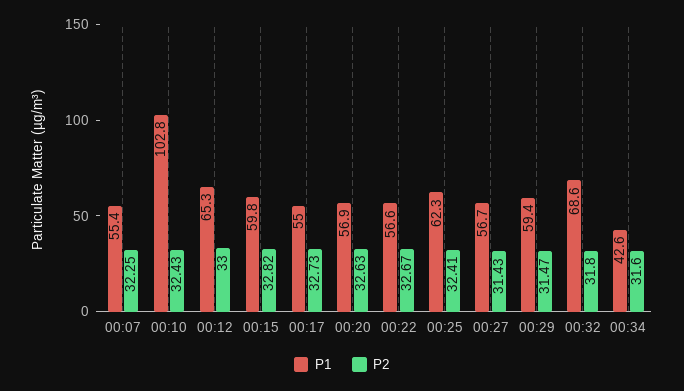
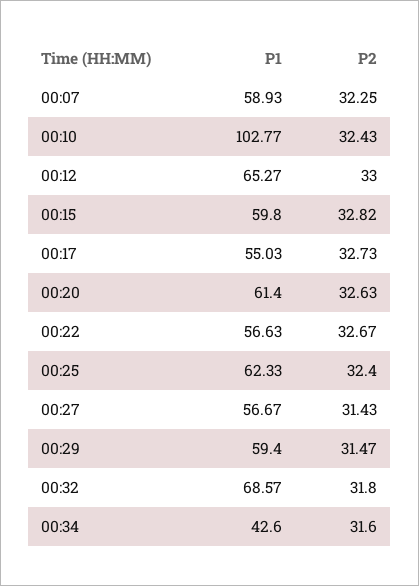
  {
    "P1": {
-     "00:07": 55.4,
+     "00:07": 58.93,
      "00:10": 102.77,
      "00:12": 65.27,
      "00:15": 59.8,
      "00:17": 55.03,
-     "00:20": 56.9,
+     "00:20": 61.4,
      "00:22": 56.63,
      "00:25": 62.33,
      "00:27": 56.67,
      "00:29": 59.4,
      "00:32": 68.57,
      "00:34": 42.6
    },
    "P2": {
      "00:07": 32.25,
      "00:10": 32.43,
      "00:12": 33,
      "00:15": 32.82,
      "00:17": 32.73,
      "00:20": 32.63,
      "00:22": 32.67,
-     "00:25": 32.41,
+     "00:25": 32.4,
      "00:27": 31.43,
      "00:29": 31.47,
      "00:32": 31.8,
      "00:34": 31.6
    }
  }

